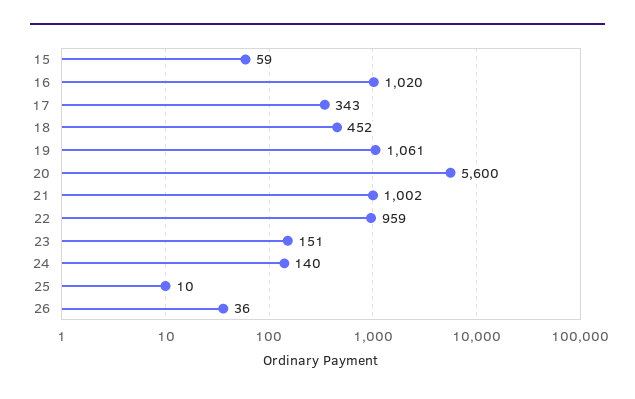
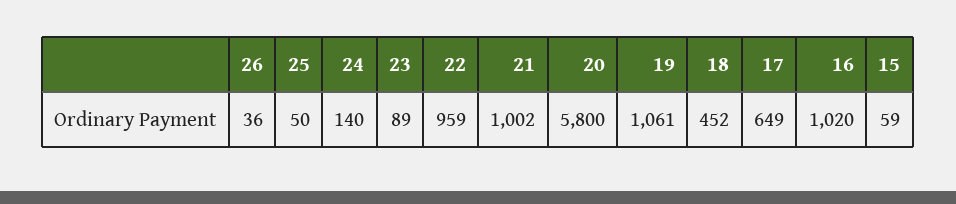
  {
    "15": 59,
    "16": 1020,
-   "17": 343,
+   "17": 649,
    "18": 452,
    "19": 1061,
-   "20": 5600,
+   "20": 5800,
    "21": 1002,
    "22": 959,
-   "23": 151,
+   "23": 89,
    "24": 140,
-   "25": 10,
+   "25": 50,
    "26": 36
  }

